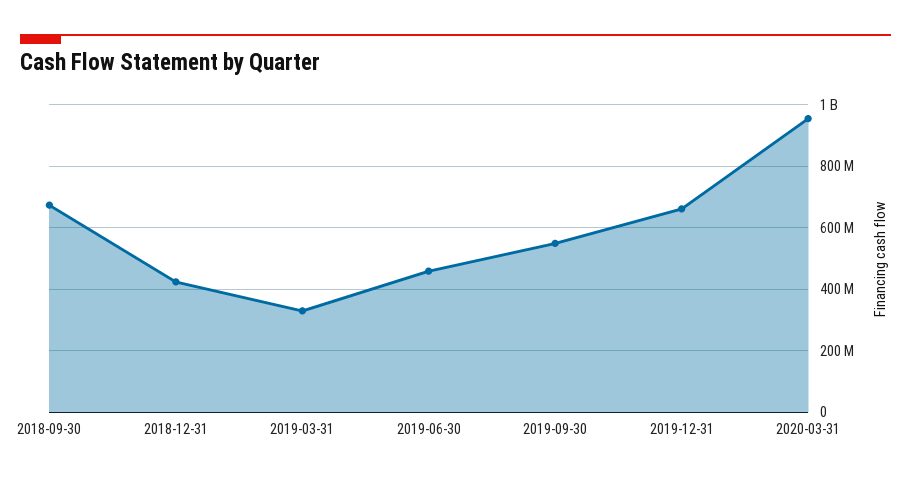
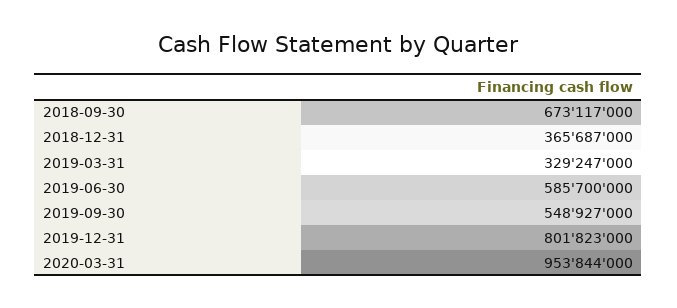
  {
    "2018-09-30": 673117000,
-   "2018-12-31": 420000000,
+   "2018-12-31": 365687000,
    "2019-03-31": 329247000,
-   "2019-06-30": 460000000,
+   "2019-06-30": 585700000,
    "2019-09-30": 548927000,
-   "2019-12-31": 660000000,
+   "2019-12-31": 801823000,
    "2020-03-31": 953844000
  }

